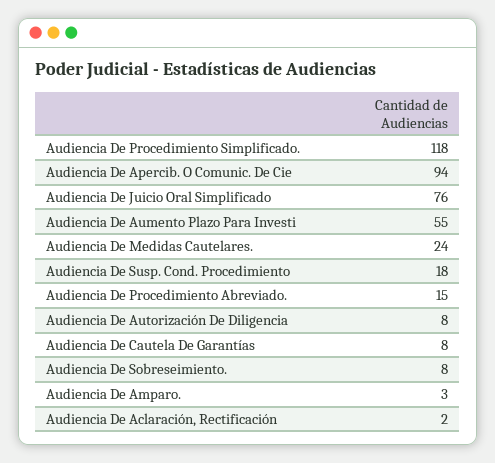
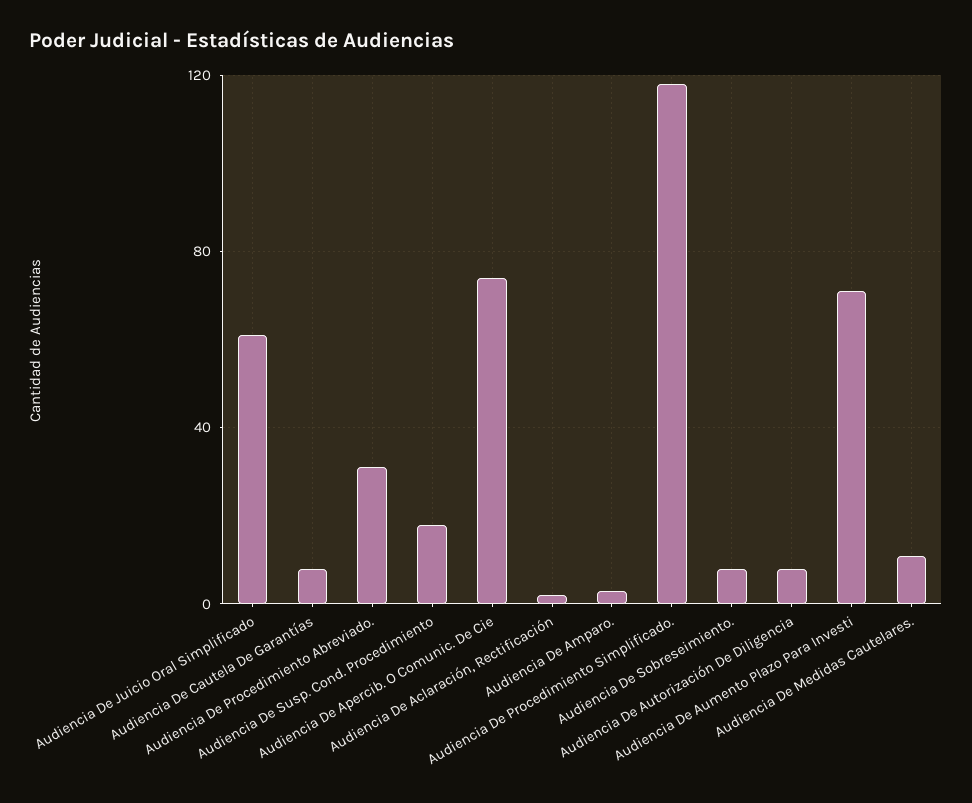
  {
    "Audiencia De Procedimiento Simplificado.": 118,
-   "Audiencia De Apercib. O Comunic. De Cie": 94,
+   "Audiencia De Apercib. O Comunic. De Cie": 75,
-   "Audiencia De Juicio Oral Simplificado": 76,
+   "Audiencia De Juicio Oral Simplificado": 60,
-   "Audiencia De Aumento Plazo Para Investi": 55,
+   "Audiencia De Aumento Plazo Para Investi": 70,
-   "Audiencia De Medidas Cautelares.": 24,
+   "Audiencia De Medidas Cautelares.": 10,
    "Audiencia De Susp. Cond. Procedimiento": 18,
-   "Audiencia De Procedimiento Abreviado.": 15,
+   "Audiencia De Procedimiento Abreviado.": 30,
    "Audiencia De Autorización De Diligencia": 8,
    "Audiencia De Cautela De Garantías": 8,
    "Audiencia De Sobreseimiento.": 8,
    "Audiencia De Amparo.": 3,
    "Audiencia De Aclaración, Rectificación": 2
  }

